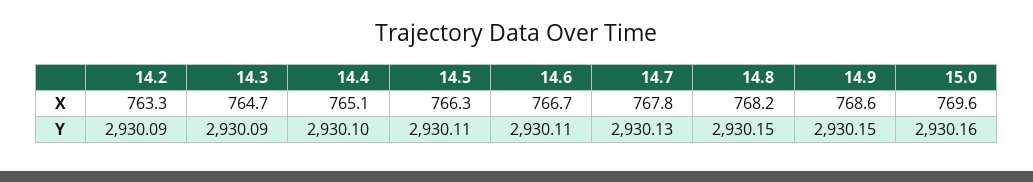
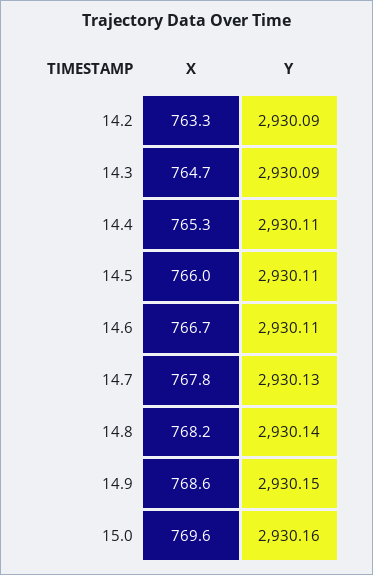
  {
    "14.2": {
      "X": 763.3,
      "Y": 2930.09
    },
    "14.3": {
      "X": 764.7,
      "Y": 2930.09
    },
    "14.4": {
-     "X": 765.1,
+     "X": 765.3,
-     "Y": 2930.1
+     "Y": 2930.11
    },
    "14.5": {
-     "X": 766.3,
+     "X": 766,
      "Y": 2930.11
    },
    "14.6": {
      "X": 766.7,
      "Y": 2930.11
    },
    "14.7": {
      "X": 767.8,
      "Y": 2930.13
    },
    "14.8": {
      "X": 768.2,
-     "Y": 2930.15
+     "Y": 2930.14
    },
    "14.9": {
      "X": 768.6,
      "Y": 2930.15
    },
    "15.0": {
      "X": 769.6,
      "Y": 2930.16
    }
  }

